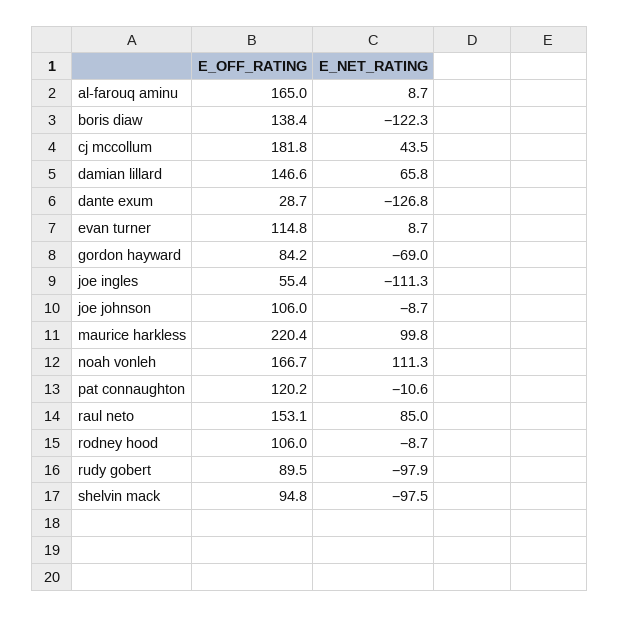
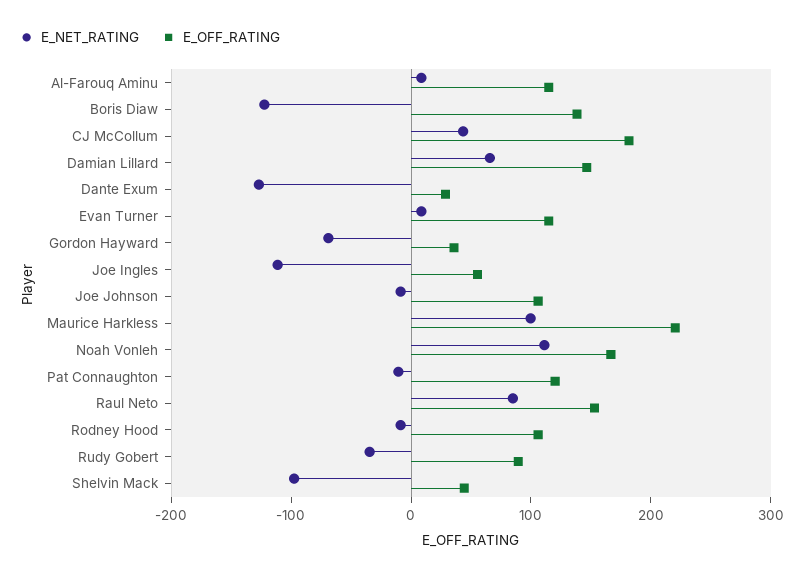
  {
    "E_OFF_RATING": {
-     "al-farouq aminu": 165,
+     "al-farouq aminu": 120,
      "boris diaw": 138.4,
      "cj mccollum": 181.8,
      "damian lillard": 146.6,
      "dante exum": 28.7,
      "evan turner": 114.8,
-     "gordon hayward": 84.2,
+     "gordon hayward": 40,
      "joe ingles": 55.4,
      "joe johnson": 106,
      "maurice harkless": 220.4,
      "noah vonleh": 166.7,
      "pat connaughton": 120.2,
      "raul neto": 153.1,
      "rodney hood": 106,
      "rudy gobert": 89.5,
-     "shelvin mack": 94.8
+     "shelvin mack": 40
    },
    "E_NET_RATING": {
      "al-farouq aminu": 8.7,
      "boris diaw": -122.3,
      "cj mccollum": 43.5,
      "damian lillard": 65.8,
      "dante exum": -126.8,
      "evan turner": 8.7,
      "gordon hayward": -69,
      "joe ingles": -111.3,
      "joe johnson": -8.7,
      "maurice harkless": 99.8,
      "noah vonleh": 111.3,
      "pat connaughton": -10.6,
      "raul neto": 85,
      "rodney hood": -8.7,
-     "rudy gobert": -97.9,
+     "rudy gobert": -40,
      "shelvin mack": -97.5
    }
  }

